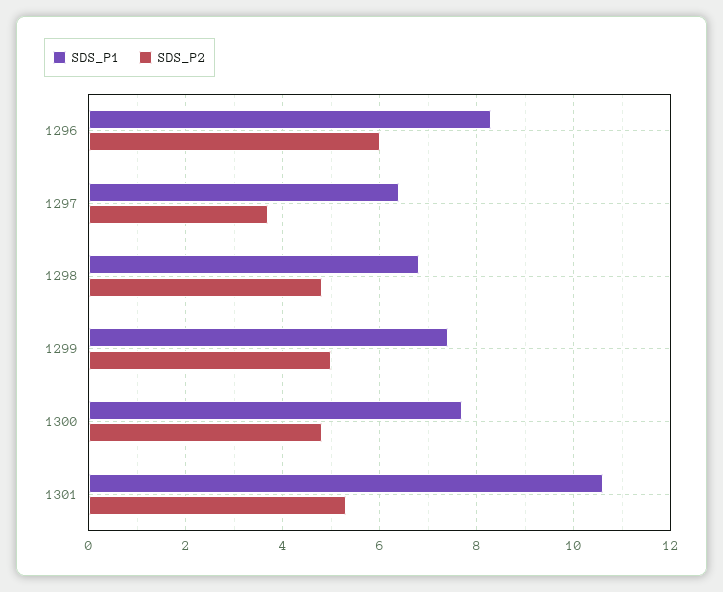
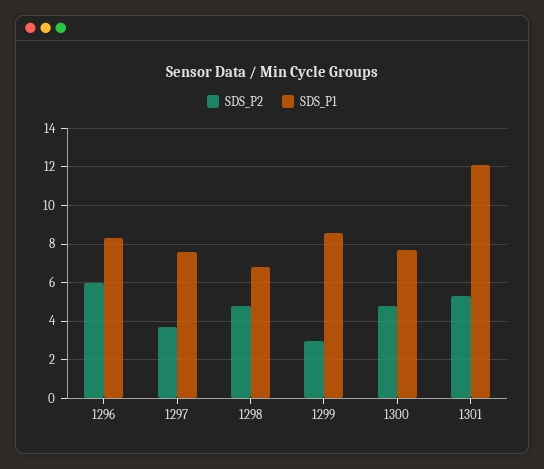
  {
    "SDS_P1": {
      "1296": 8.5,
-     "1297": 6.5,
+     "1297": 7.5,
      "1298": 7,
-     "1299": 7.5,
+     "1299": 8.5,
      "1300": 7.5,
-     "1301": 10.5
+     "1301": 12
    },
    "SDS_P2": {
      "1296": 6,
      "1297": 3.5,
      "1298": 5,
-     "1299": 5,
+     "1299": 3,
      "1300": 5,
      "1301": 5.5
    }
  }

